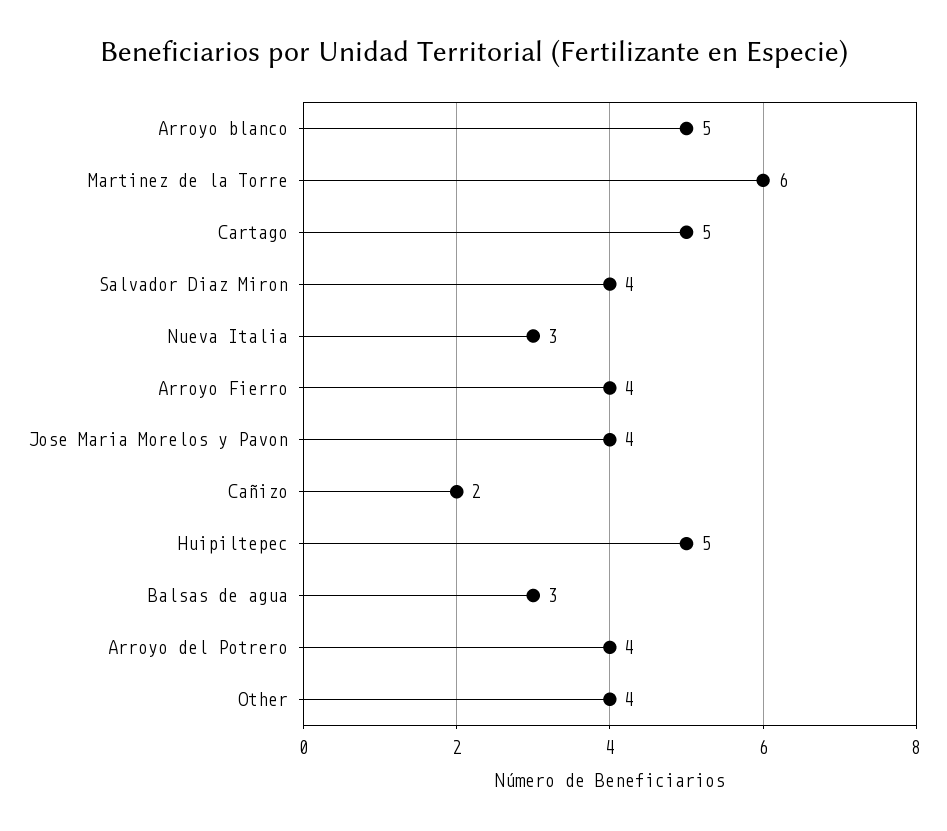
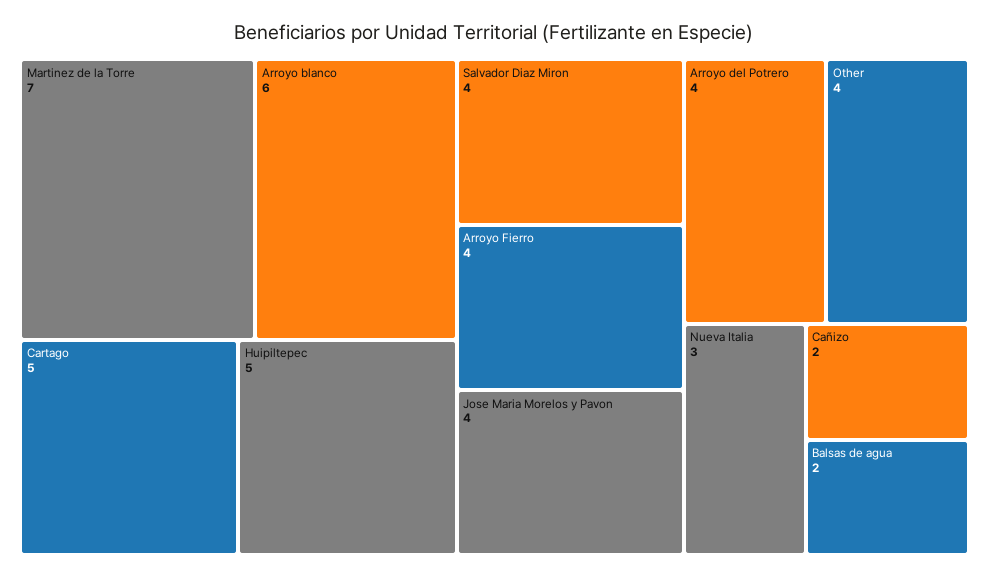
  {
-   "Arroyo blanco": 5,
+   "Arroyo blanco": 6,
-   "Martinez de la Torre": 6,
+   "Martinez de la Torre": 7,
    "Cartago": 5,
    "Salvador Diaz Miron": 4,
    "Nueva Italia": 3,
    "Arroyo Fierro": 4,
    "Jose Maria Morelos y Pavon": 4,
    "Cañizo": 2,
    "Huipiltepec": 5,
-   "Balsas de agua": 3,
+   "Balsas de agua": 2,
    "Arroyo del Potrero": 4,
    "Other": 4
  }

